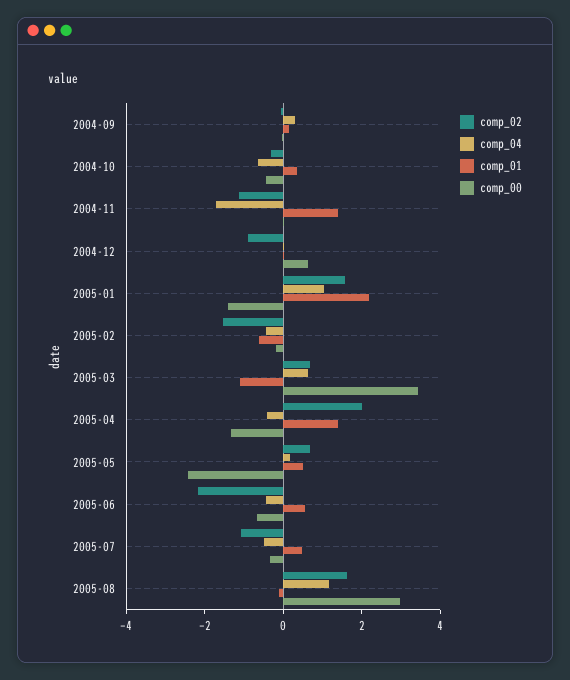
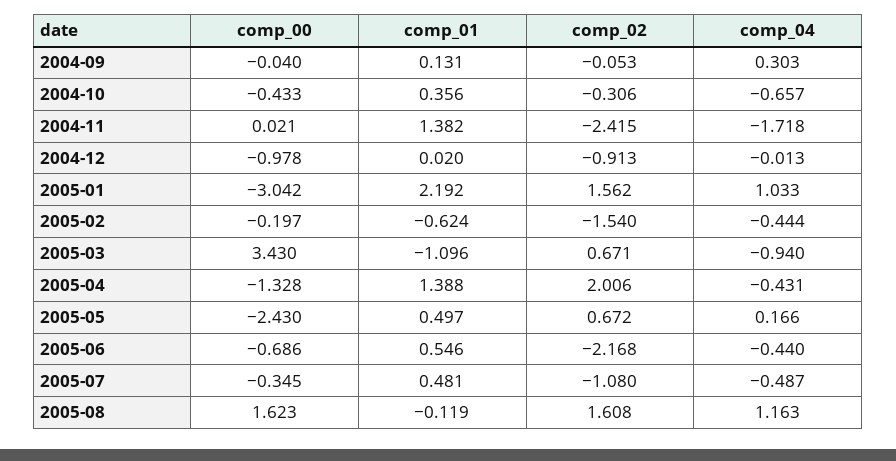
  {
    "comp_02": {
      "2004-09": -0.053,
      "2004-10": -0.306,
-     "2004-11": -1,
+     "2004-11": -2.415,
      "2004-12": -0.913,
      "2005-01": 1.562,
      "2005-02": -1.54,
      "2005-03": 0.671,
      "2005-04": 2.006,
      "2005-05": 0.672,
      "2005-06": -2.168,
      "2005-07": -1.08,
      "2005-08": 1.608
    },
    "comp_04": {
      "2004-09": 0.303,
      "2004-10": -0.657,
      "2004-11": -1.718,
      "2004-12": -0.013,
      "2005-01": 1.033,
      "2005-02": -0.444,
-     "2005-03": 0.5,
+     "2005-03": -0.94,
      "2005-04": -0.431,
      "2005-05": 0.166,
      "2005-06": -0.44,
      "2005-07": -0.487,
      "2005-08": 1.163
    },
    "comp_01": {
      "2004-09": 0.131,
      "2004-10": 0.356,
      "2004-11": 1.382,
      "2004-12": 0.02,
      "2005-01": 2.192,
      "2005-02": -0.624,
      "2005-03": -1.096,
      "2005-04": 1.388,
      "2005-05": 0.497,
      "2005-06": 0.546,
      "2005-07": 0.481,
      "2005-08": -0.119
    },
    "comp_00": {
      "2004-09": -0.04,
      "2004-10": -0.433,
      "2004-11": 0.021,
-     "2004-12": 0.5,
+     "2004-12": -0.978,
-     "2005-01": -1.5,
+     "2005-01": -3.042,
      "2005-02": -0.197,
      "2005-03": 3.43,
      "2005-04": -1.328,
      "2005-05": -2.43,
      "2005-06": -0.686,
      "2005-07": -0.345,
-     "2005-08": 3
+     "2005-08": 1.623
    }
  }

